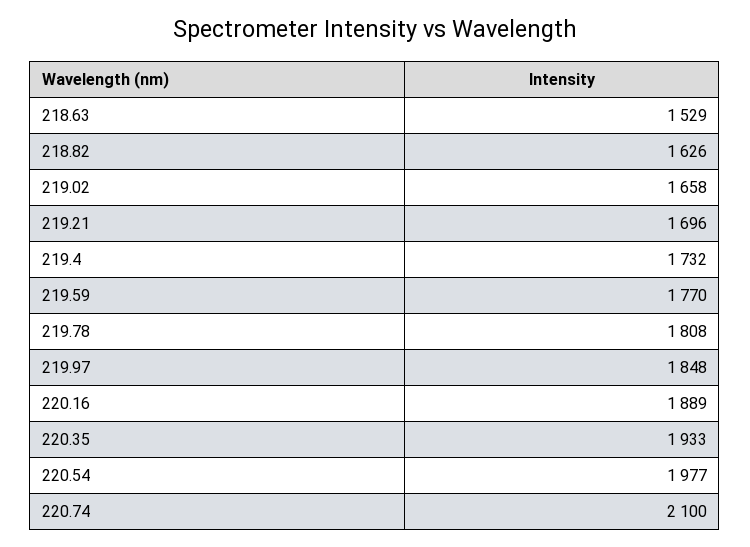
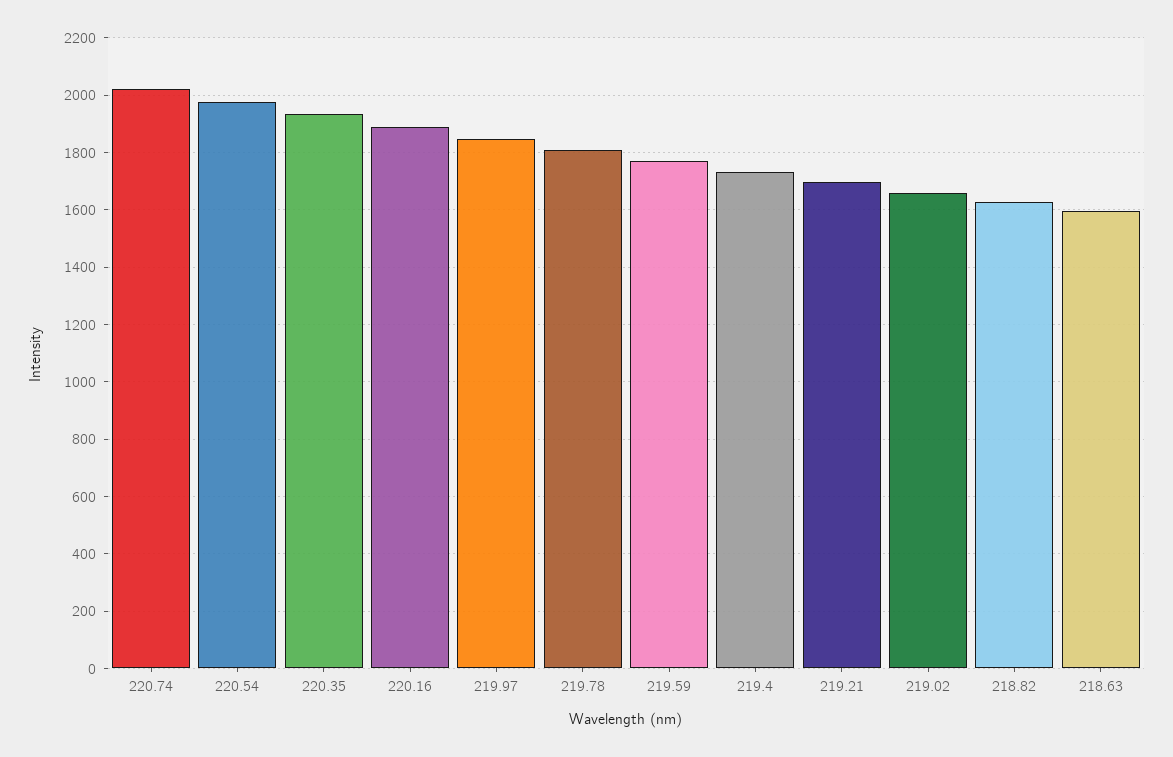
  {
-   "218.63": 1529,
+   "218.63": 1600,
    "218.82": 1626,
    "219.02": 1658,
    "219.21": 1696,
    "219.4": 1732,
    "219.59": 1770,
    "219.78": 1808,
    "219.97": 1848,
    "220.16": 1889,
    "220.35": 1933,
    "220.54": 1977,
-   "220.74": 2100
+   "220.74": 2025
  }

